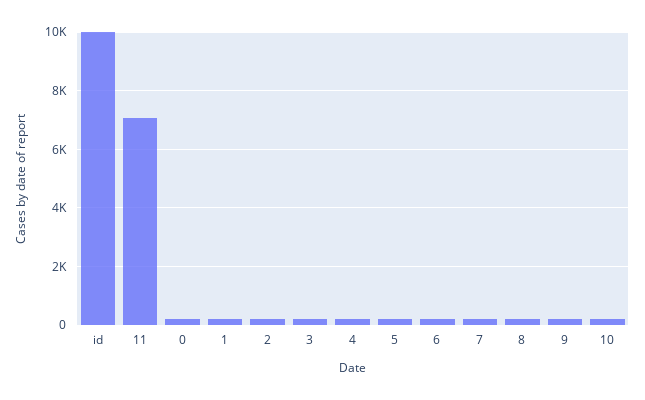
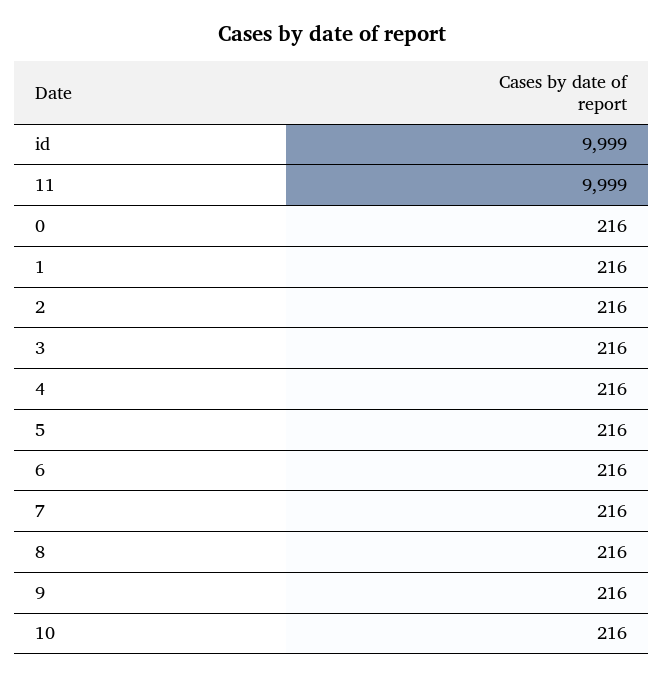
  {
    "id": 9999,
-   "11": 7000,
+   "11": 9999,
    "0": 216,
    "1": 216,
    "2": 216,
    "3": 216,
    "4": 216,
    "5": 216,
    "6": 216,
    "7": 216,
    "8": 216,
    "9": 216,
    "10": 216
  }

